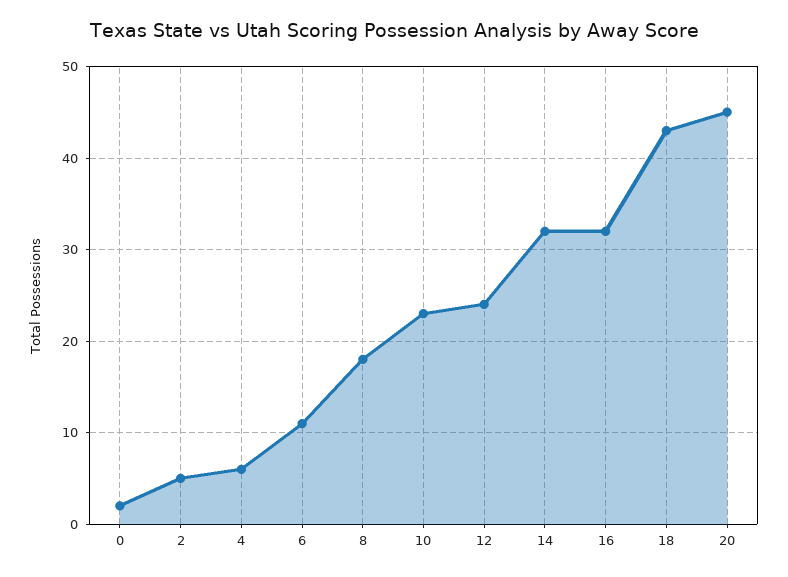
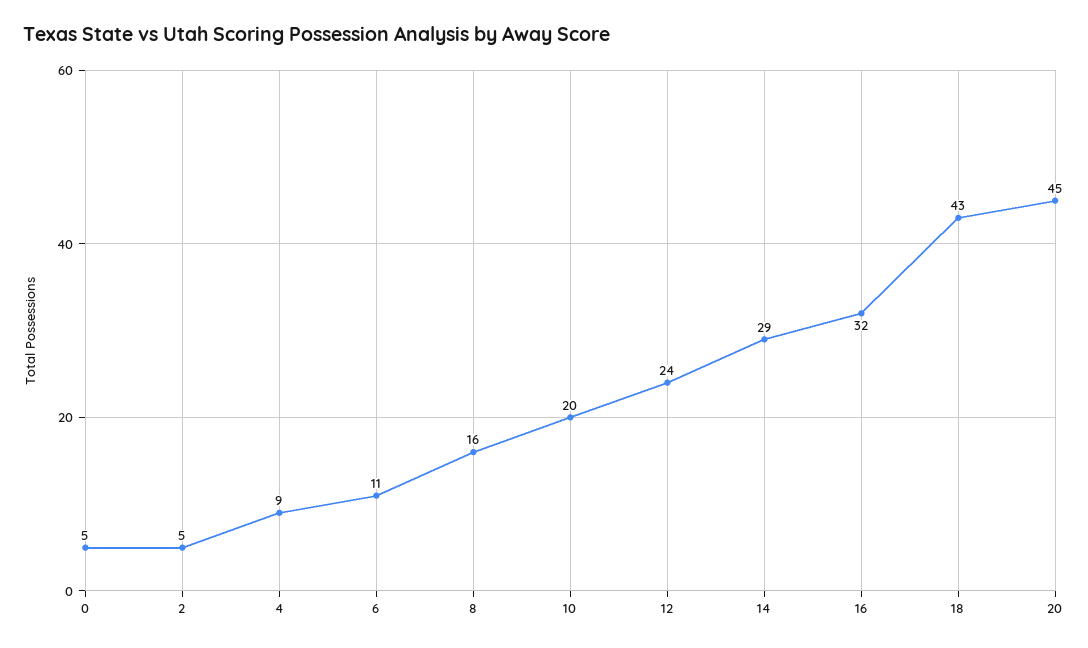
  {
-   "0": 2,
+   "0": 5,
    "2": 5,
-   "4": 6,
+   "4": 9,
    "6": 11,
-   "8": 18,
+   "8": 16,
-   "10": 23,
+   "10": 20,
    "12": 24,
-   "14": 32,
+   "14": 29,
    "16": 32,
    "18": 43,
    "20": 45
  }

